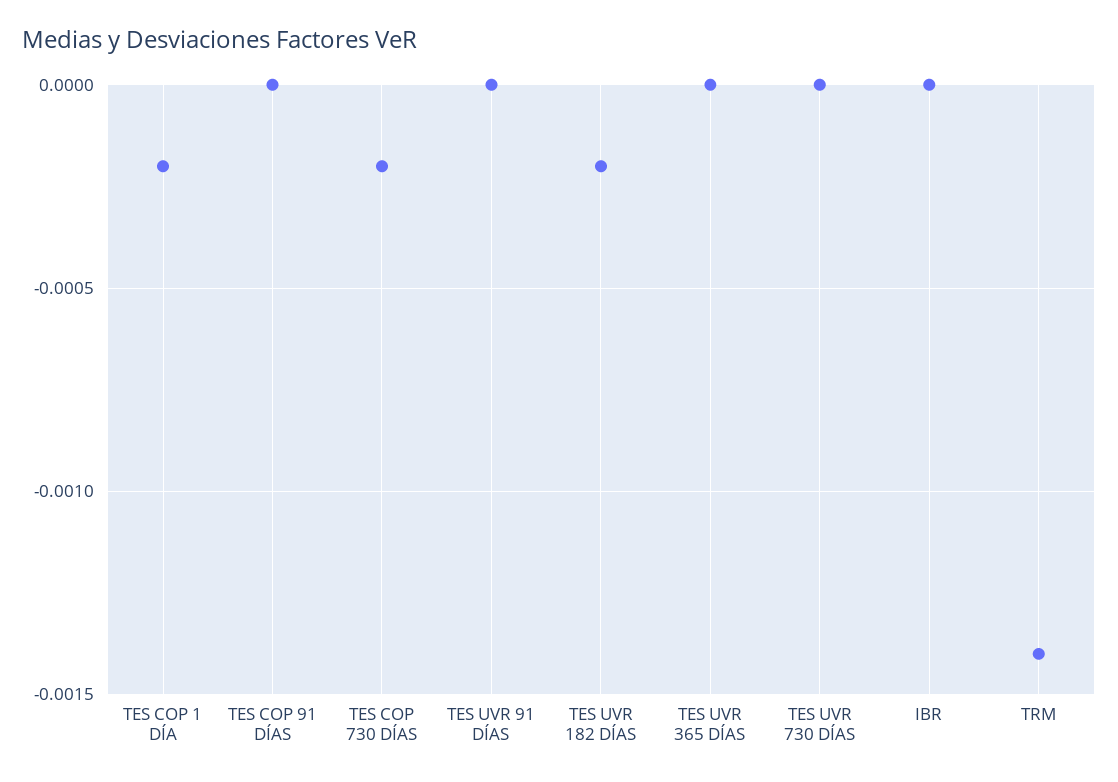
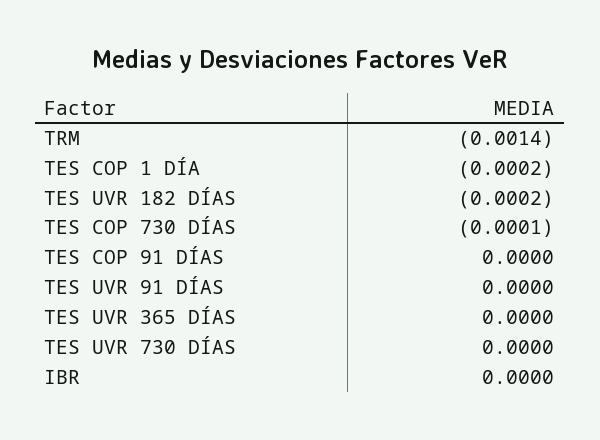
  {
    "TES COP 1 DÍA": -0.0002,
    "TES COP 91 DÍAS": 0,
-   "TES COP 730 DÍAS": -0.0002,
+   "TES COP 730 DÍAS": -0.0001,
    "TES UVR 91 DÍAS": 0,
    "TES UVR 182 DÍAS": -0.0002,
    "TES UVR 365 DÍAS": 0,
    "TES UVR 730 DÍAS": 0,
    "IBR": 0,
    "TRM": -0.0014
  }

